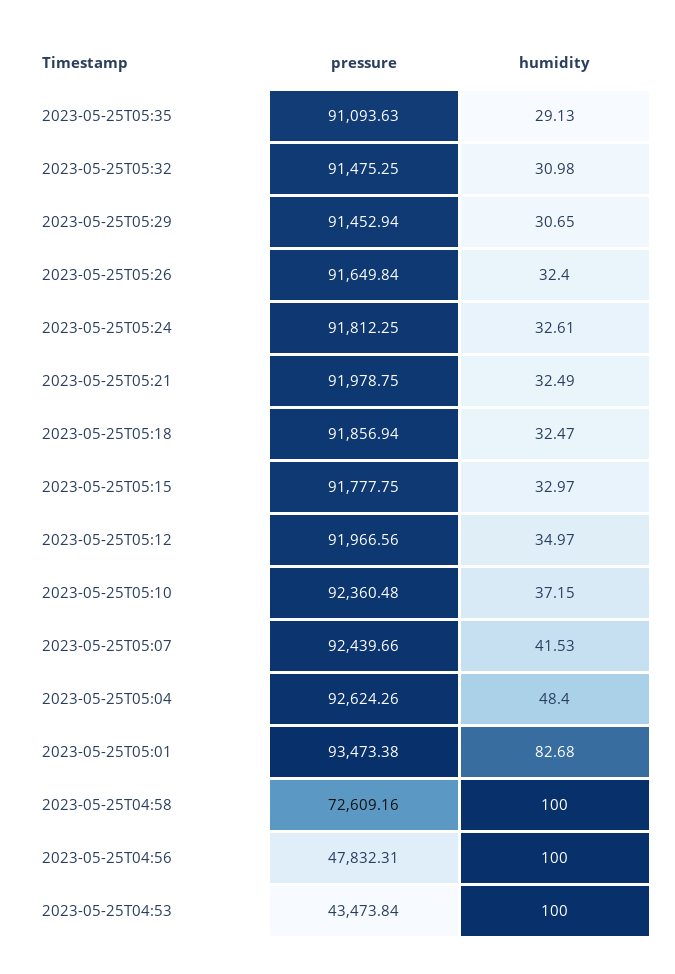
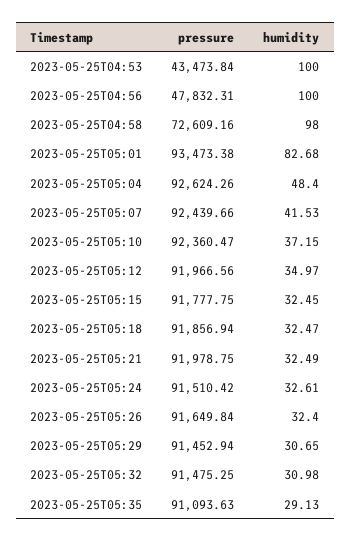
  {
    "pressure": {
      "2023-05-25T05:35": 91093.63,
      "2023-05-25T05:32": 91475.25,
      "2023-05-25T05:29": 91452.94,
      "2023-05-25T05:26": 91649.84,
-     "2023-05-25T05:24": 91812.25,
+     "2023-05-25T05:24": 91510.42,
      "2023-05-25T05:21": 91978.75,
      "2023-05-25T05:18": 91856.94,
      "2023-05-25T05:15": 91777.75,
      "2023-05-25T05:12": 91966.56,
-     "2023-05-25T05:10": 92360.48,
+     "2023-05-25T05:10": 92360.47,
      "2023-05-25T05:07": 92439.66,
      "2023-05-25T05:04": 92624.26,
      "2023-05-25T05:01": 93473.38,
      "2023-05-25T04:58": 72609.16,
      "2023-05-25T04:56": 47832.31,
      "2023-05-25T04:53": 43473.84
    },
    "humidity": {
      "2023-05-25T05:35": 29.13,
      "2023-05-25T05:32": 30.98,
      "2023-05-25T05:29": 30.65,
      "2023-05-25T05:26": 32.4,
      "2023-05-25T05:24": 32.61,
      "2023-05-25T05:21": 32.49,
      "2023-05-25T05:18": 32.47,
-     "2023-05-25T05:15": 32.97,
+     "2023-05-25T05:15": 32.45,
      "2023-05-25T05:12": 34.97,
      "2023-05-25T05:10": 37.15,
      "2023-05-25T05:07": 41.53,
      "2023-05-25T05:04": 48.4,
      "2023-05-25T05:01": 82.68,
-     "2023-05-25T04:58": 100,
+     "2023-05-25T04:58": 98,
      "2023-05-25T04:56": 100,
      "2023-05-25T04:53": 100
    }
  }

